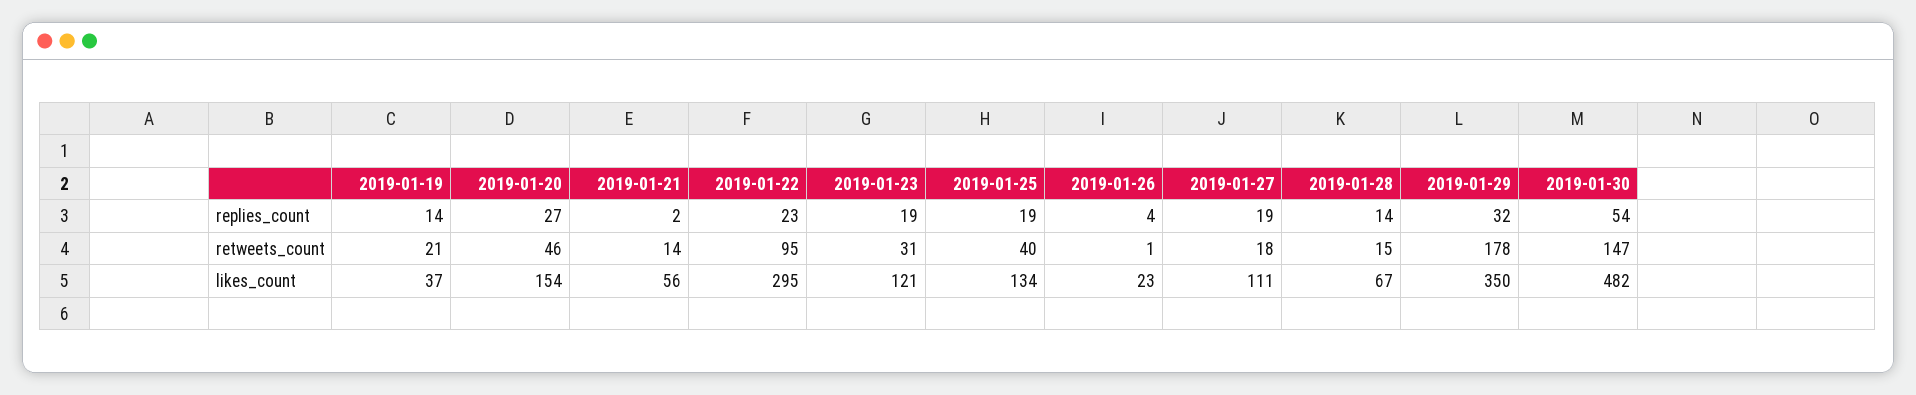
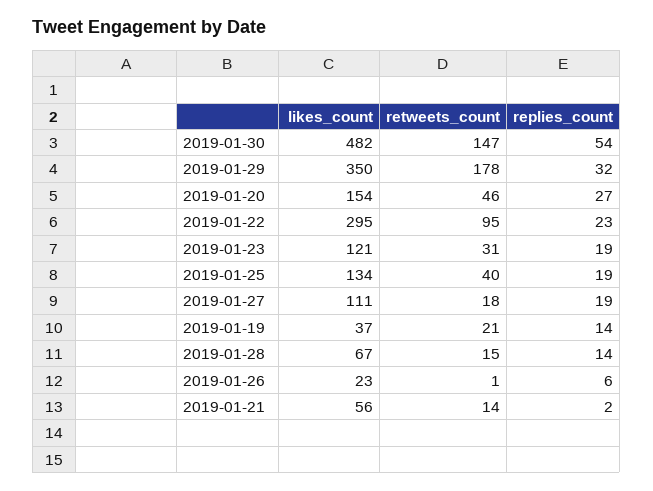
  {
    "2019-01-19": {
      "replies_count": 14,
      "retweets_count": 21,
      "likes_count": 37
    },
    "2019-01-20": {
      "replies_count": 27,
      "retweets_count": 46,
      "likes_count": 154
    },
    "2019-01-21": {
      "replies_count": 2,
      "retweets_count": 14,
      "likes_count": 56
    },
    "2019-01-22": {
      "replies_count": 23,
      "retweets_count": 95,
      "likes_count": 295
    },
    "2019-01-23": {
      "replies_count": 19,
      "retweets_count": 31,
      "likes_count": 121
    },
    "2019-01-25": {
      "replies_count": 19,
      "retweets_count": 40,
      "likes_count": 134
    },
    "2019-01-26": {
-     "replies_count": 4,
+     "replies_count": 6,
      "retweets_count": 1,
      "likes_count": 23
    },
    "2019-01-27": {
      "replies_count": 19,
      "retweets_count": 18,
      "likes_count": 111
    },
    "2019-01-28": {
      "replies_count": 14,
      "retweets_count": 15,
      "likes_count": 67
    },
    "2019-01-29": {
      "replies_count": 32,
      "retweets_count": 178,
      "likes_count": 350
    },
    "2019-01-30": {
      "replies_count": 54,
      "retweets_count": 147,
      "likes_count": 482
    }
  }

